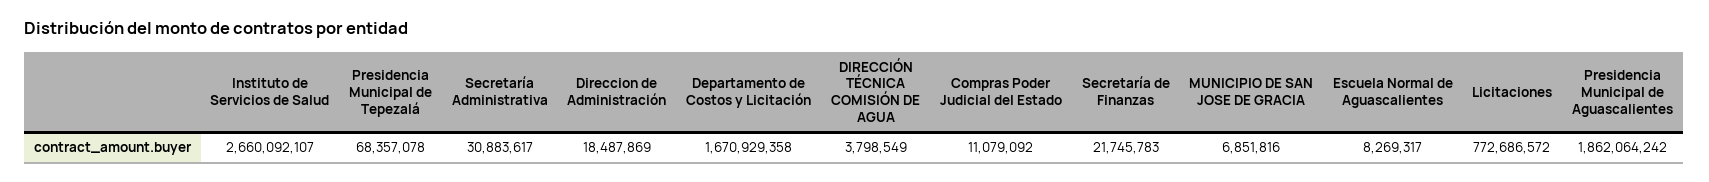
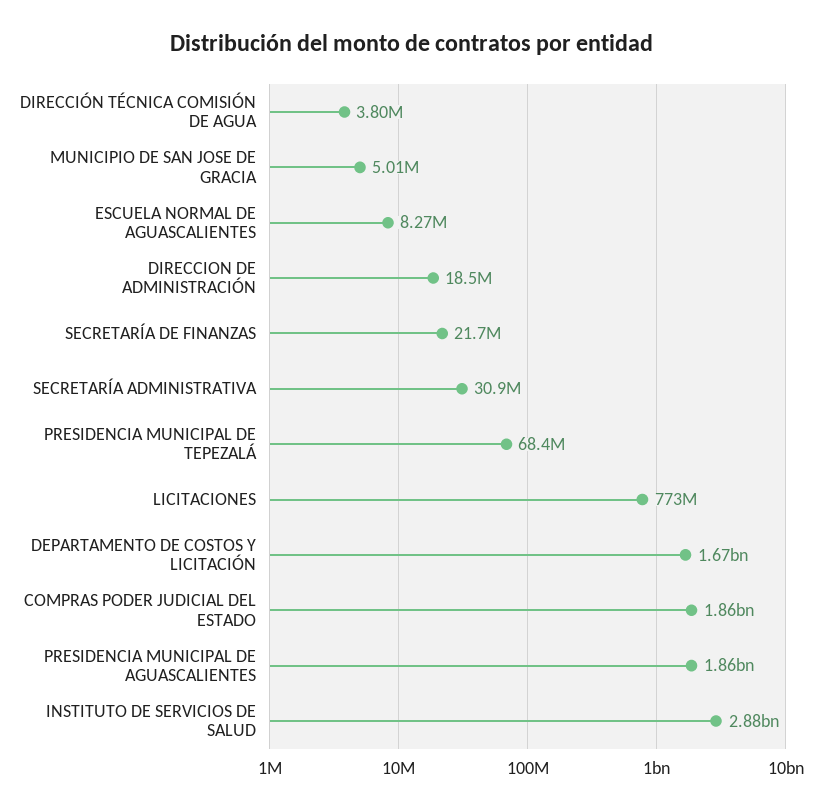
  {
-   "Instituto de Servicios de Salud": 2660092107,
+   "Instituto de Servicios de Salud": 2880000000,
    "Presidencia Municipal de Tepezalá": 68357078,
    "Secretaría Administrativa": 30883617,
    "Direccion de Administración": 18487869,
    "Departamento de Costos y Licitación": 1670929358,
    "DIRECCIÓN TÉCNICA COMISIÓN DE AGUA": 3798549,
-   "Compras Poder Judicial del Estado": 11079092,
+   "Compras Poder Judicial del Estado": 1860000000,
    "Secretaría de Finanzas": 21745783,
-   "MUNICIPIO DE SAN JOSE DE GRACIA": 6851816,
+   "MUNICIPIO DE SAN JOSE DE GRACIA": 5010000,
    "Escuela Normal de Aguascalientes": 8269317,
    "Licitaciones": 772686572,
    "Presidencia Municipal de Aguascalientes": 1862064242
  }

